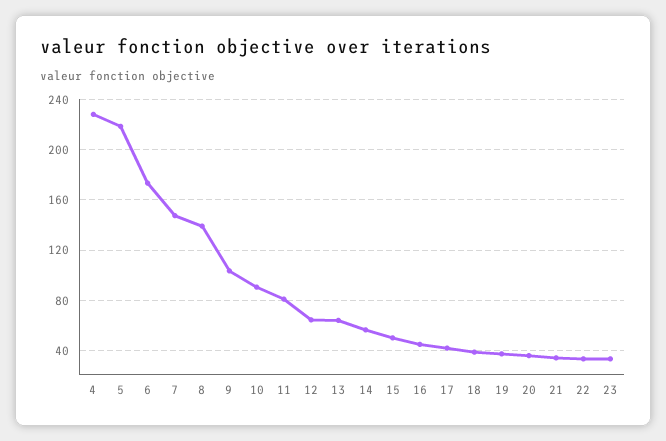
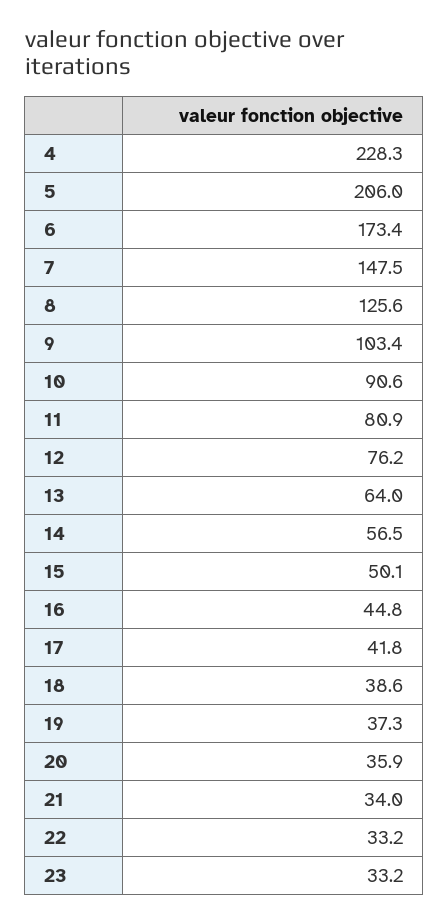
  {
    "4": 228.3,
-   "5": 220,
+   "5": 206,
    "6": 173.4,
    "7": 147.5,
-   "8": 140,
+   "8": 125.6,
    "9": 103.4,
    "10": 90.6,
    "11": 80.9,
-   "12": 65,
+   "12": 76.2,
    "13": 64,
    "14": 56.5,
    "15": 50.1,
    "16": 44.8,
    "17": 41.8,
    "18": 38.6,
    "19": 37.3,
    "20": 35.9,
    "21": 34,
    "22": 33.2,
    "23": 33.2
  }

